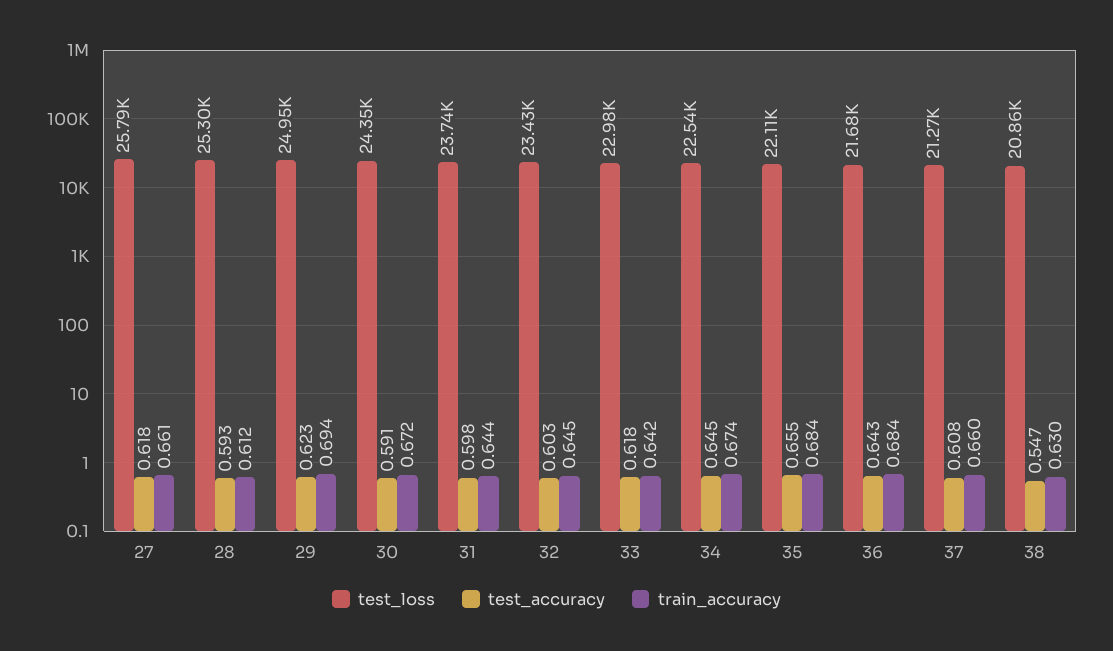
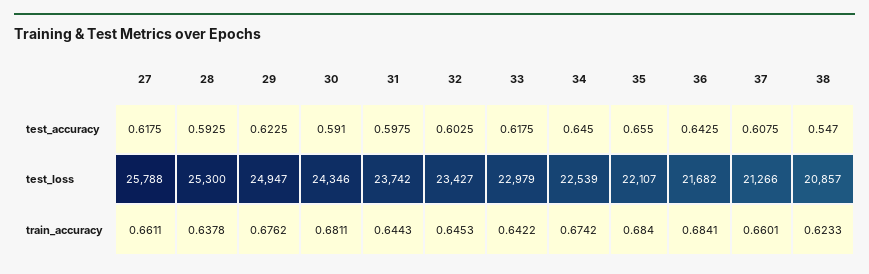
  {
    "test_loss": {
      "27": 25788,
      "28": 25300,
      "29": 24947,
      "30": 24346,
      "31": 23742,
      "32": 23427,
      "33": 22979,
      "34": 22539,
      "35": 22107,
      "36": 21682,
      "37": 21266,
      "38": 20857
    },
    "test_accuracy": {
      "27": 0.6175,
      "28": 0.5925,
      "29": 0.6225,
      "30": 0.591,
      "31": 0.5975,
      "32": 0.6025,
      "33": 0.6175,
      "34": 0.645,
      "35": 0.655,
      "36": 0.6425,
      "37": 0.6075,
      "38": 0.547
    },
    "train_accuracy": {
      "27": 0.6611,
-     "28": 0.612,
+     "28": 0.6378,
-     "29": 0.694,
+     "29": 0.6762,
-     "30": 0.672,
+     "30": 0.6811,
      "31": 0.6443,
      "32": 0.6453,
      "33": 0.6422,
      "34": 0.6742,
      "35": 0.684,
      "36": 0.6841,
      "37": 0.6601,
-     "38": 0.63
+     "38": 0.6233
    }
  }

